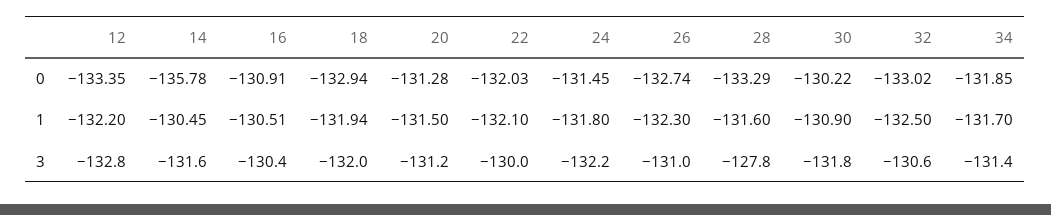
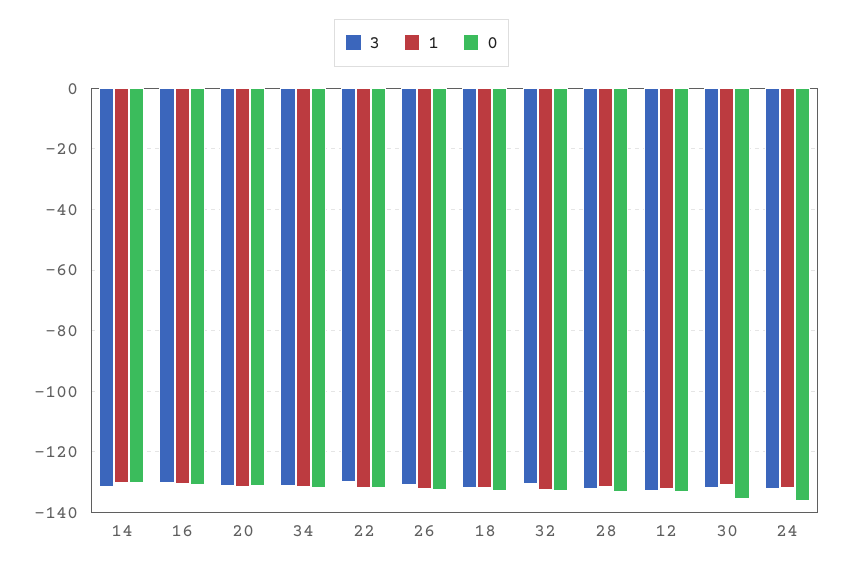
  {
    "0": {
      "12": -133.35,
-     "14": -135.78,
+     "14": -130,
      "16": -130.91,
      "18": -132.94,
      "20": -131.28,
      "22": -132.03,
-     "24": -131.45,
+     "24": -136,
      "26": -132.74,
      "28": -133.29,
-     "30": -130.22,
+     "30": -136,
      "32": -133.02,
      "34": -131.85
    },
    "1": {
      "12": -132.2,
      "14": -130.45,
      "16": -130.51,
      "18": -131.94,
      "20": -131.5,
      "22": -132.1,
      "24": -131.8,
      "26": -132.3,
      "28": -131.6,
      "30": -130.9,
      "32": -132.5,
      "34": -131.7
    },
    "3": {
      "12": -132.8,
      "14": -131.6,
      "16": -130.4,
      "18": -132,
      "20": -131.2,
      "22": -130,
      "24": -132.2,
      "26": -131,
-     "28": -127.8,
+     "28": -132,
      "30": -131.8,
      "32": -130.6,
      "34": -131.4
    }
  }

